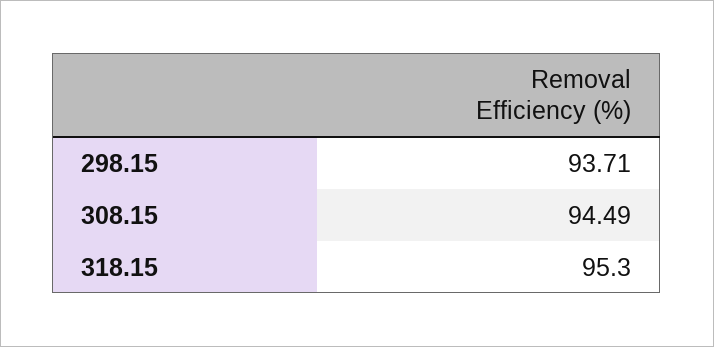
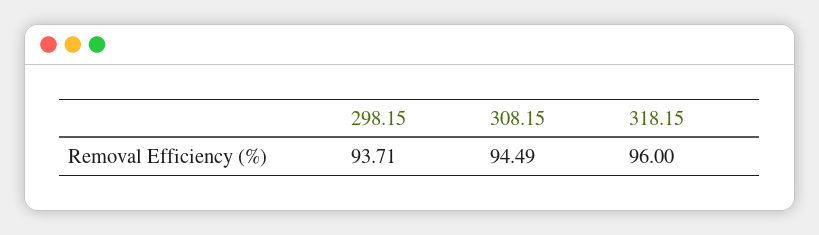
  {
    "298.15": 93.71,
    "308.15": 94.49,
-   "318.15": 95.3
+   "318.15": 96
  }

